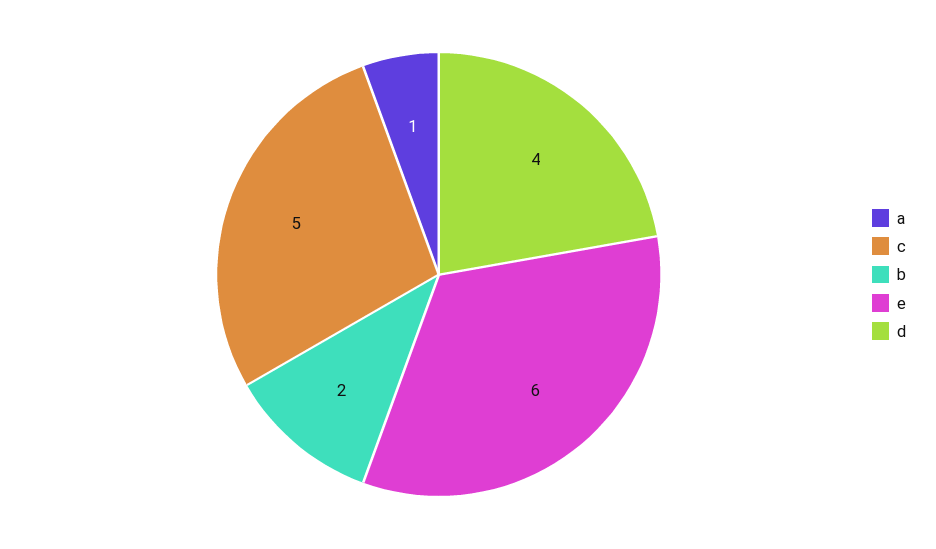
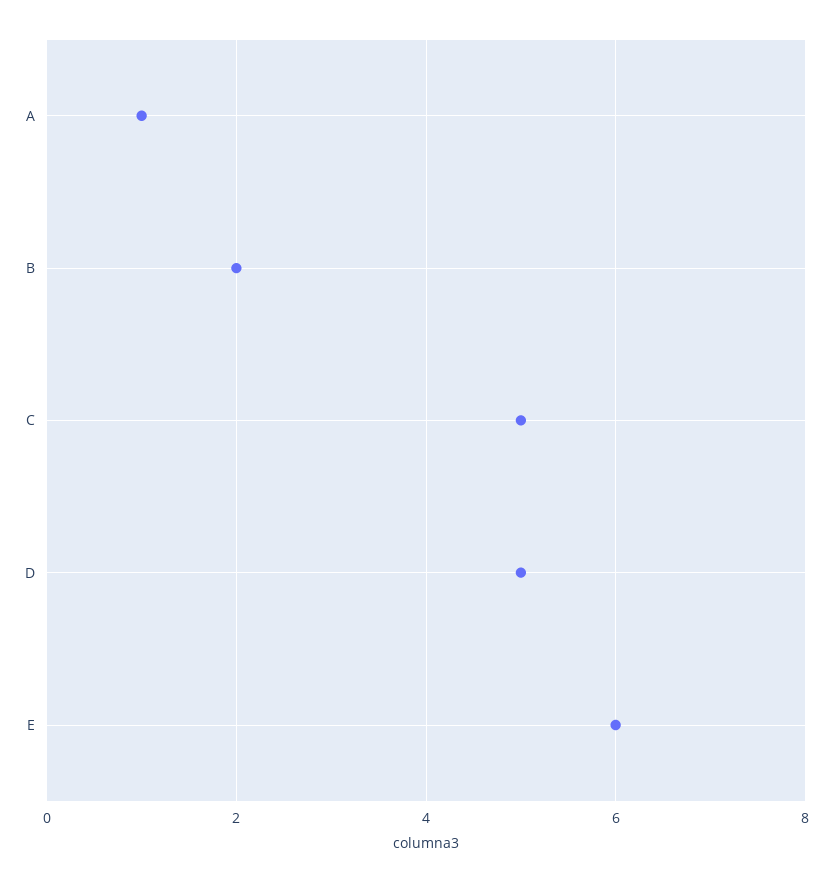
  {
    "a": 1,
    "c": 5,
    "b": 2,
    "e": 6,
-   "d": 4
+   "d": 5
  }

